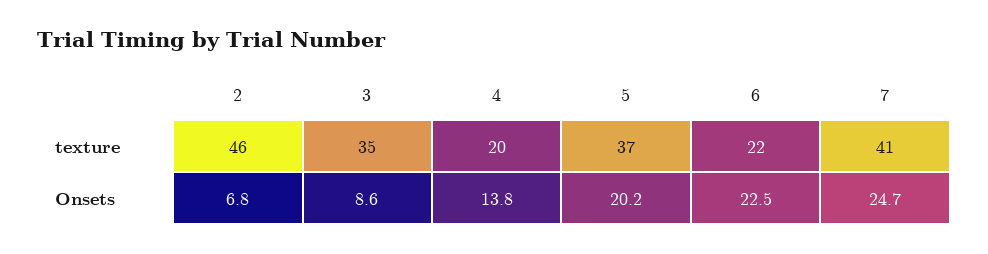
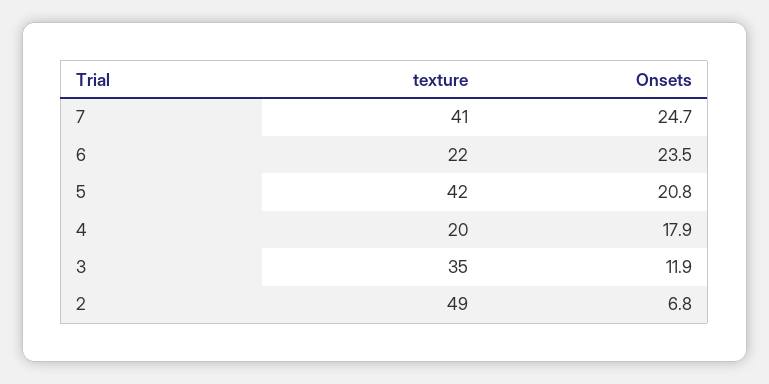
  {
    "2": {
-     "texture": 46,
+     "texture": 49,
      "Onsets": 6.8
    },
    "3": {
      "texture": 35,
-     "Onsets": 8.6
+     "Onsets": 11.9
    },
    "4": {
      "texture": 20,
-     "Onsets": 13.8
+     "Onsets": 17.9
    },
    "5": {
-     "texture": 37,
+     "texture": 42,
-     "Onsets": 20.2
+     "Onsets": 20.8
    },
    "6": {
      "texture": 22,
-     "Onsets": 22.5
+     "Onsets": 23.5
    },
    "7": {
      "texture": 41,
      "Onsets": 24.7
    }
  }

